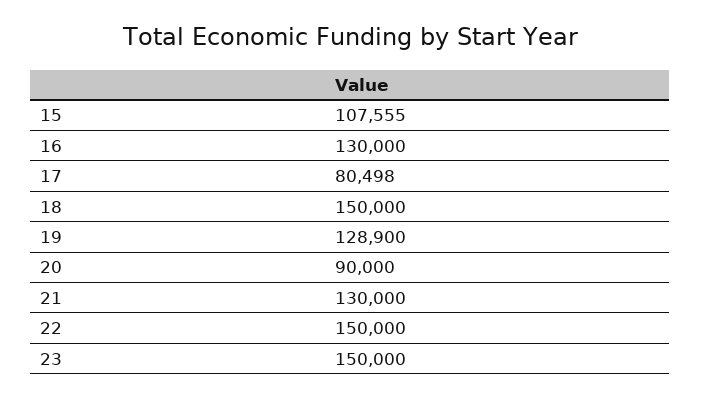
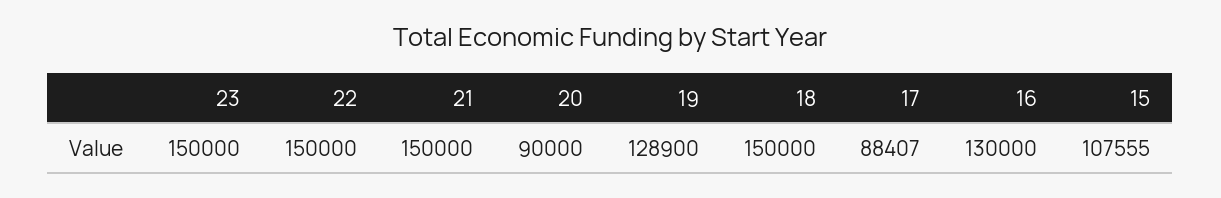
  {
    "15": 107555,
    "16": 130000,
-   "17": 80498,
+   "17": 88407,
    "18": 150000,
    "19": 128900,
    "20": 90000,
-   "21": 130000,
+   "21": 150000,
    "22": 150000,
    "23": 150000
  }

